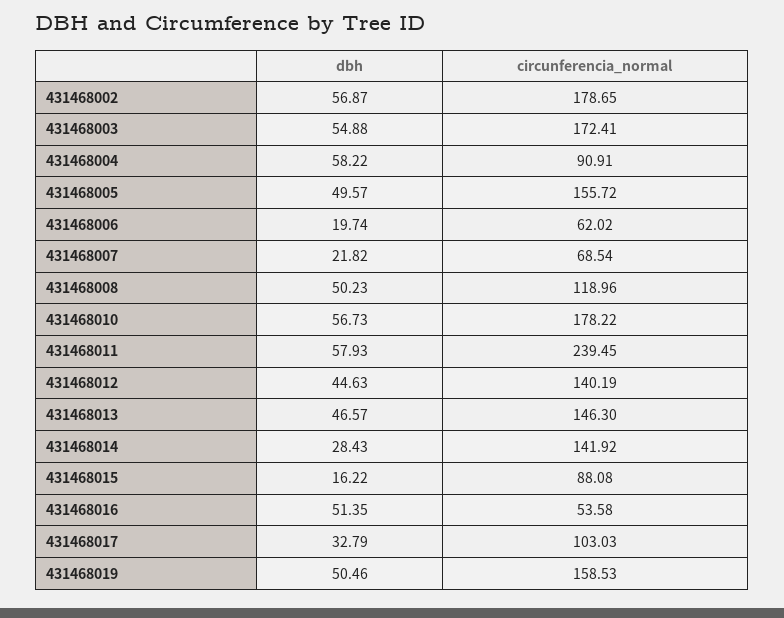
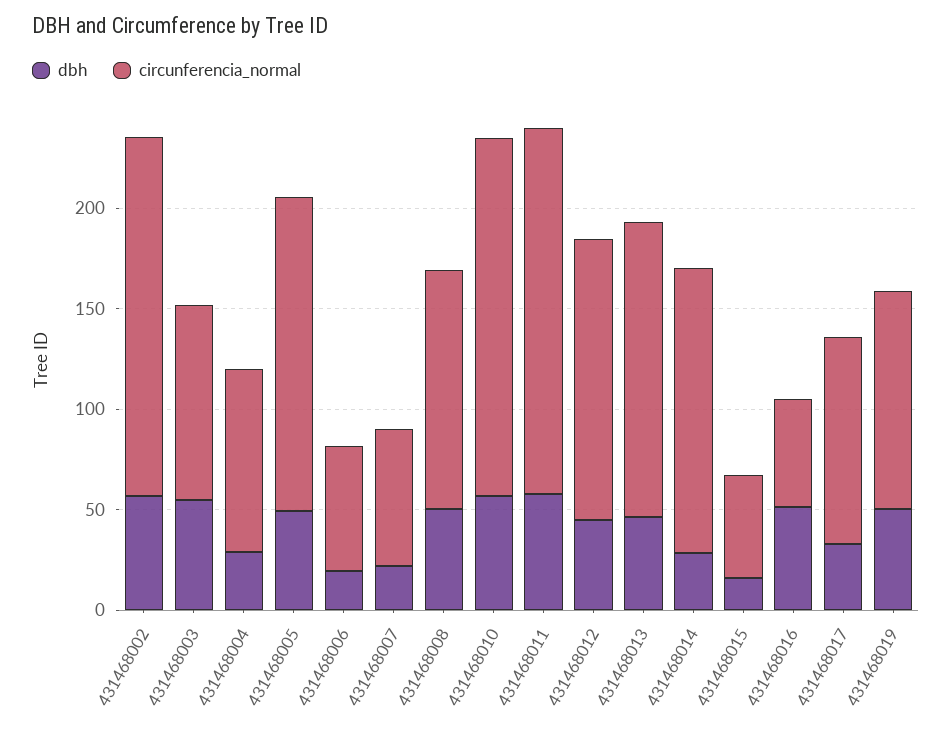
  {
    "dbh": {
      "431468002": 56.87,
      "431468003": 54.88,
-     "431468004": 58.22,
+     "431468004": 30,
      "431468005": 49.57,
      "431468006": 19.74,
      "431468007": 21.82,
      "431468008": 50.23,
      "431468010": 56.73,
      "431468011": 57.93,
      "431468012": 44.63,
      "431468013": 46.57,
      "431468014": 28.43,
      "431468015": 16.22,
      "431468016": 51.35,
      "431468017": 32.79,
      "431468019": 50.46
    },
    "circunferencia_normal": {
      "431468002": 178.65,
-     "431468003": 172.41,
+     "431468003": 100,
      "431468004": 90.91,
      "431468005": 155.72,
      "431468006": 62.02,
      "431468007": 68.54,
      "431468008": 118.96,
      "431468010": 178.22,
-     "431468011": 239.45,
+     "431468011": 180,
      "431468012": 140.19,
      "431468013": 146.3,
      "431468014": 141.92,
-     "431468015": 88.08,
+     "431468015": 50,
      "431468016": 53.58,
      "431468017": 103.03,
-     "431468019": 158.53
+     "431468019": 110
    }
  }

